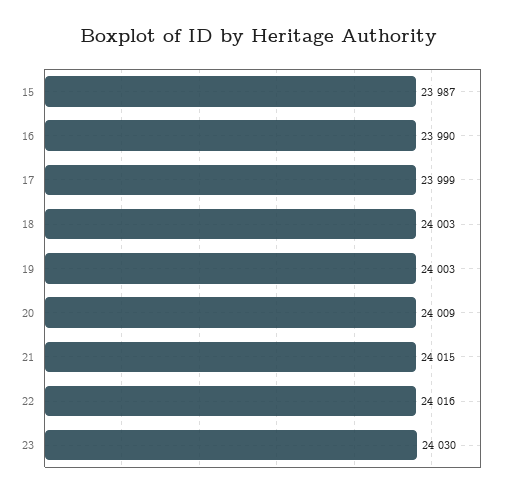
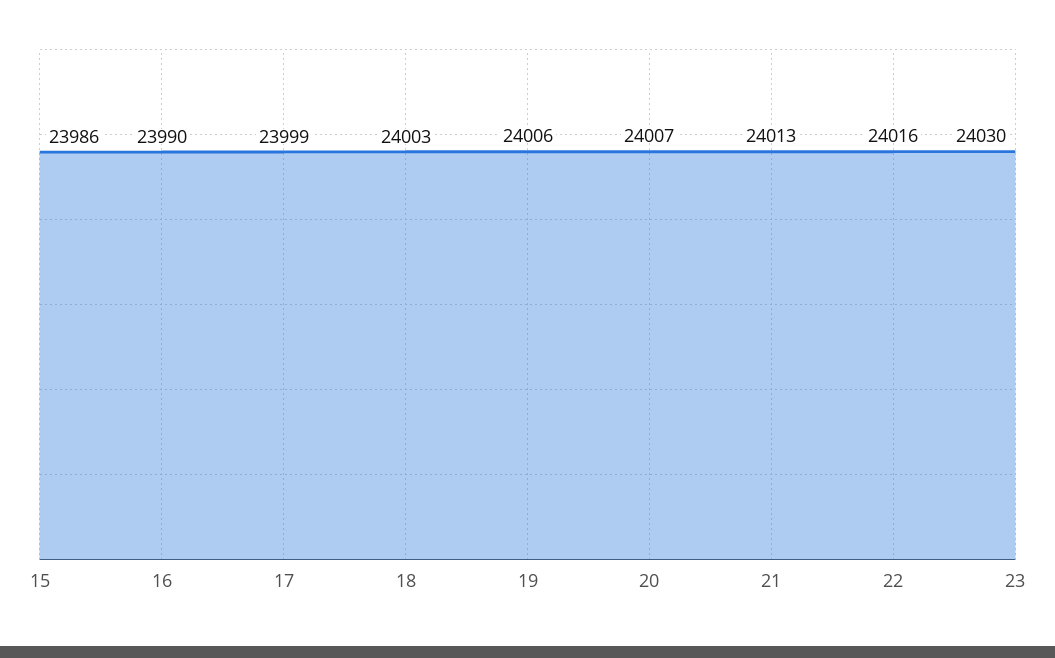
  {
-   "15": 23987,
+   "15": 23986,
    "16": 23990,
    "17": 23999,
    "18": 24003,
-   "19": 24003,
+   "19": 24006,
-   "20": 24009,
+   "20": 24007,
-   "21": 24015,
+   "21": 24013,
    "22": 24016,
    "23": 24030
  }

